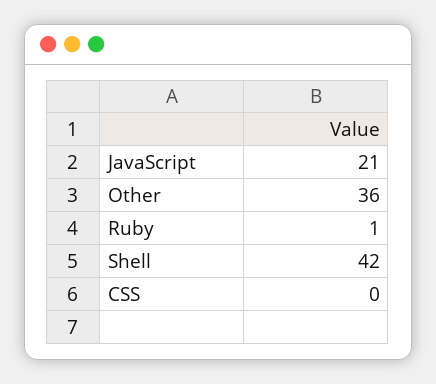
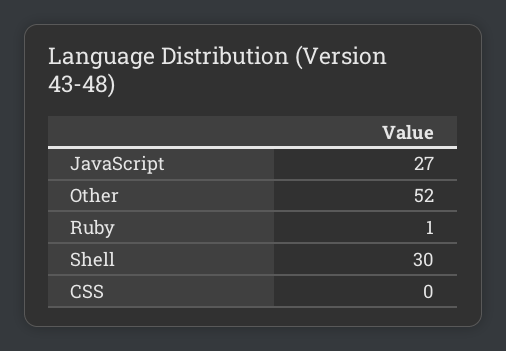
  {
-   "JavaScript": 21,
+   "JavaScript": 27,
-   "Other": 36,
+   "Other": 52,
    "Ruby": 1,
-   "Shell": 42,
+   "Shell": 30,
    "CSS": 0
  }

